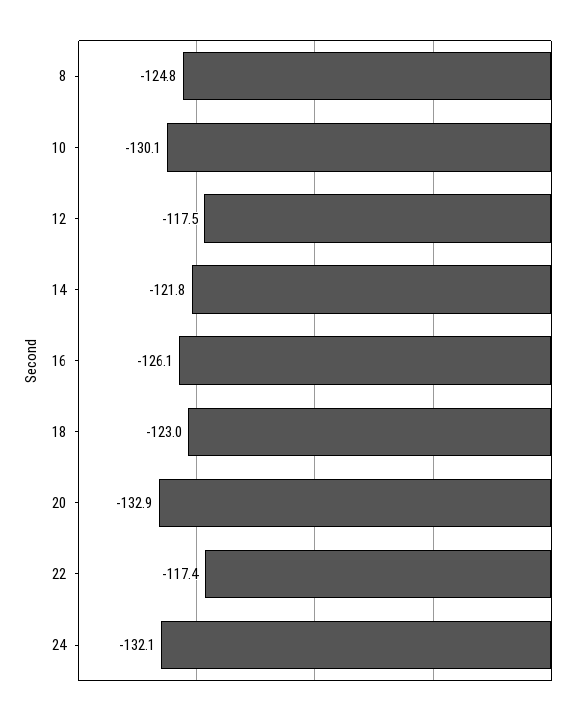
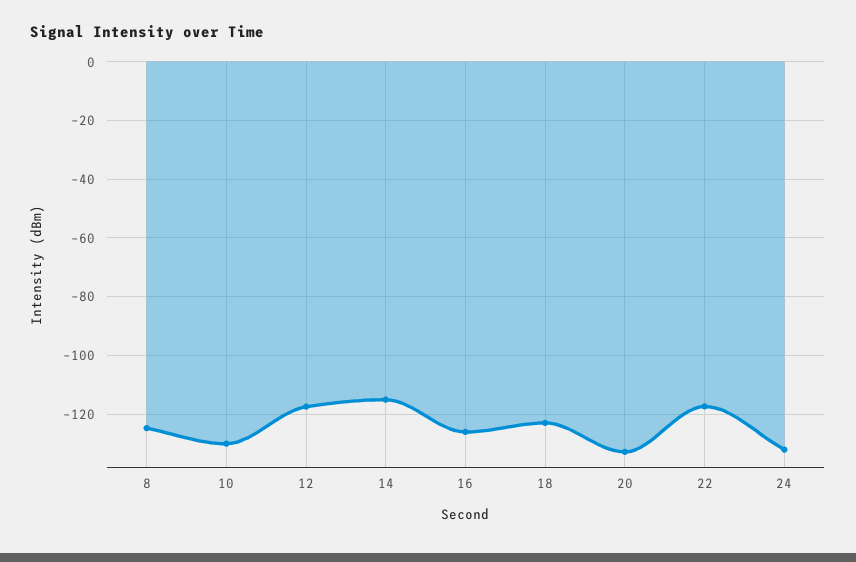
  {
    "8": -124.8,
    "10": -130.1,
    "12": -117.5,
-   "14": -121.8,
+   "14": -115,
    "16": -126.1,
    "18": -123,
    "20": -132.9,
    "22": -117.4,
    "24": -132.1
  }

